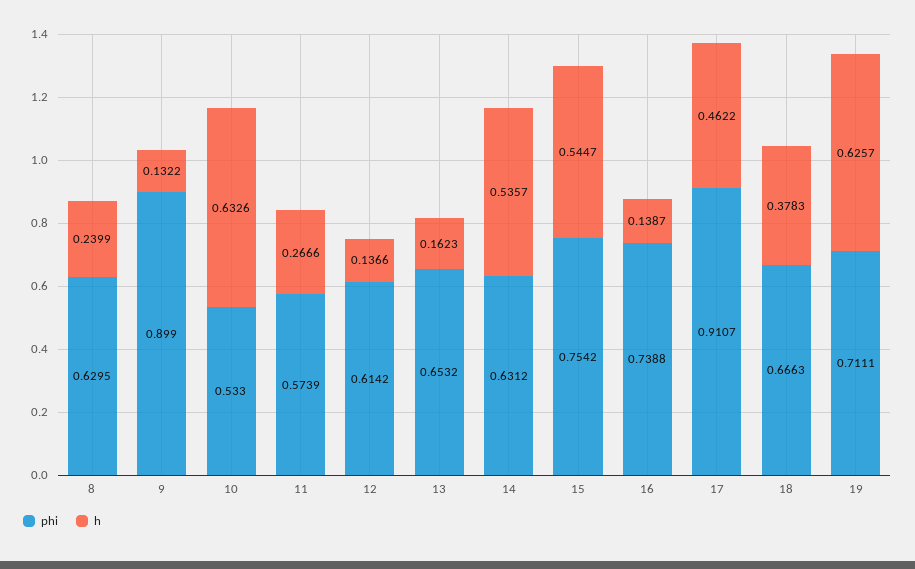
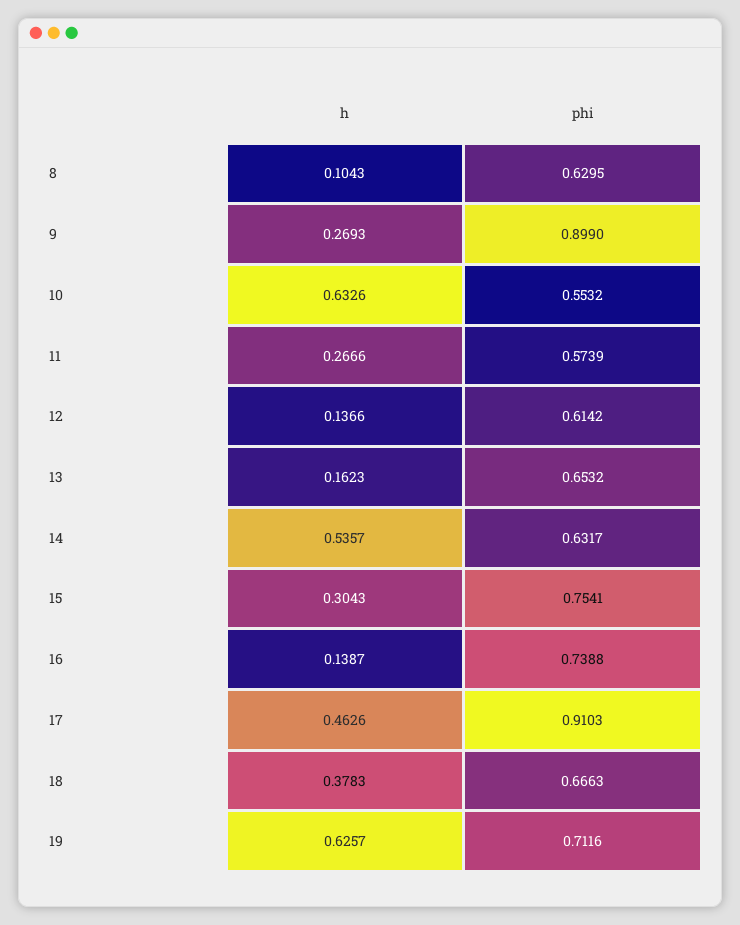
  {
    "phi": {
      "8": 0.6295,
      "9": 0.899,
-     "10": 0.533,
+     "10": 0.5532,
      "11": 0.5739,
      "12": 0.6142,
      "13": 0.6532,
-     "14": 0.6312,
+     "14": 0.6317,
-     "15": 0.7542,
+     "15": 0.7541,
      "16": 0.7388,
-     "17": 0.9107,
+     "17": 0.9103,
      "18": 0.6663,
-     "19": 0.7111
+     "19": 0.7116
    },
    "h": {
-     "8": 0.2399,
+     "8": 0.1043,
-     "9": 0.1322,
+     "9": 0.2693,
      "10": 0.6326,
      "11": 0.2666,
      "12": 0.1366,
      "13": 0.1623,
      "14": 0.5357,
-     "15": 0.5447,
+     "15": 0.3043,
      "16": 0.1387,
-     "17": 0.4622,
+     "17": 0.4626,
      "18": 0.3783,
      "19": 0.6257
    }
  }

